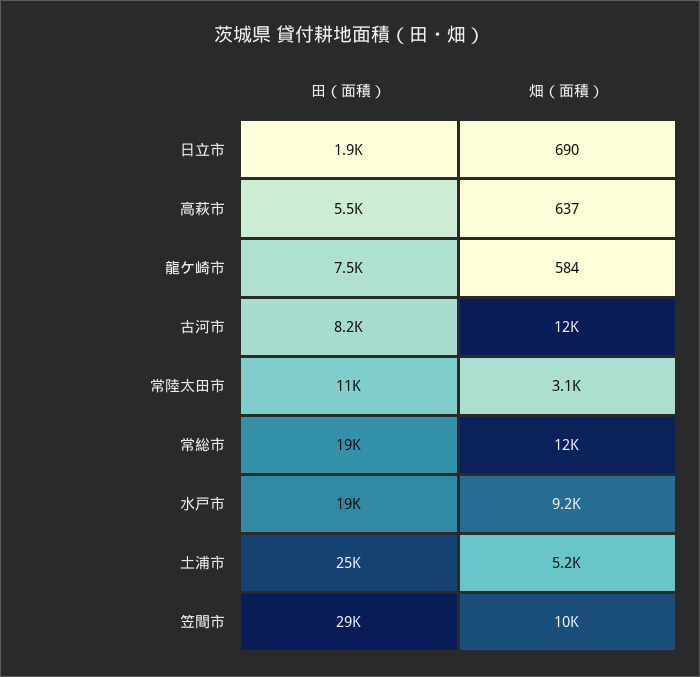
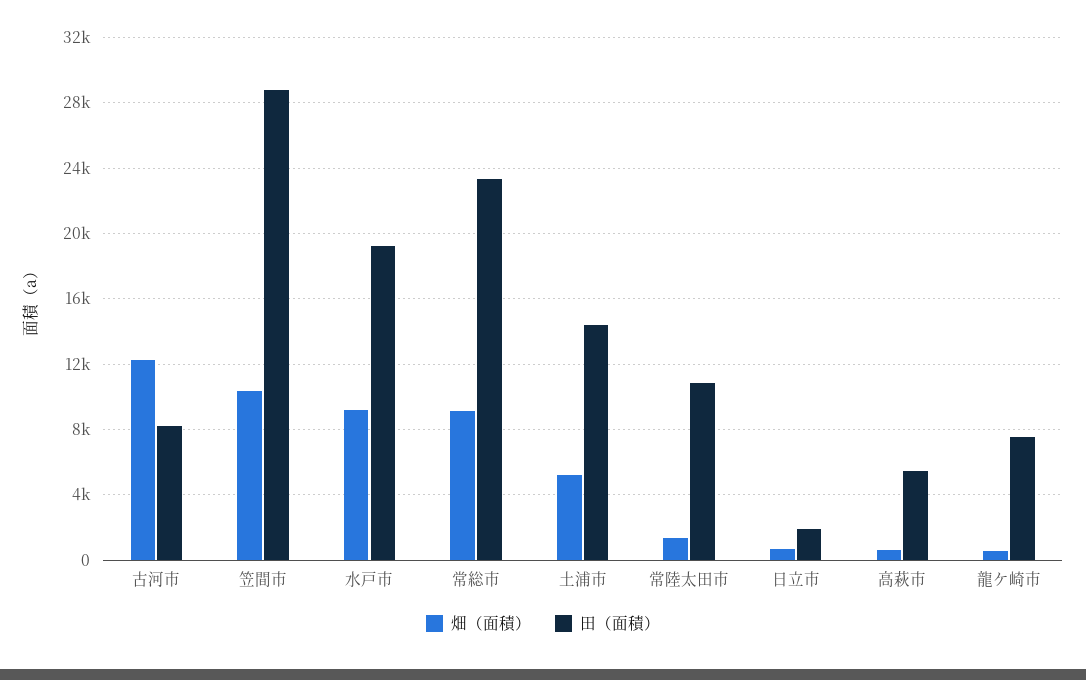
  {
    "田（面積）": {
      "日立市": 1900,
      "高萩市": 5500,
      "龍ケ崎市": 7500,
      "古河市": 8200,
      "常陸太田市": 11000,
-     "常総市": 19000,
+     "常総市": 23500,
      "水戸市": 19000,
-     "土浦市": 25000,
+     "土浦市": 14500,
      "笠間市": 29000
    },
    "畑（面積）": {
      "日立市": 690,
      "高萩市": 637,
      "龍ケ崎市": 584,
      "古河市": 12000,
-     "常陸太田市": 3100,
+     "常陸太田市": 1500,
-     "常総市": 12000,
+     "常総市": 9000,
      "水戸市": 9200,
      "土浦市": 5200,
      "笠間市": 10000
    }
  }

